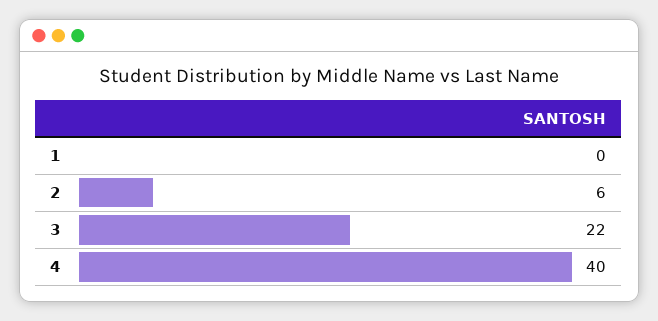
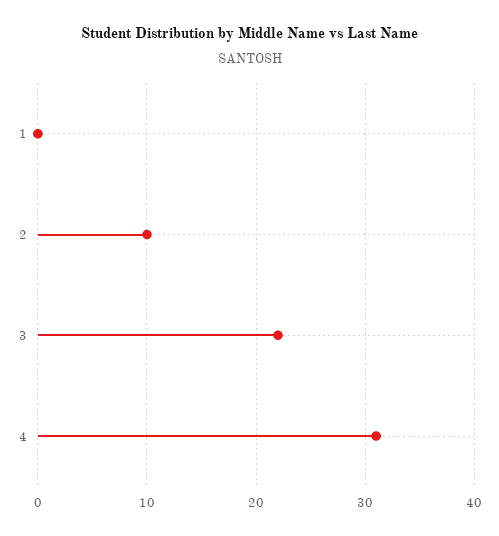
  {
    "1": 0,
-   "2": 6,
+   "2": 10,
    "3": 22,
-   "4": 40
+   "4": 31
  }

